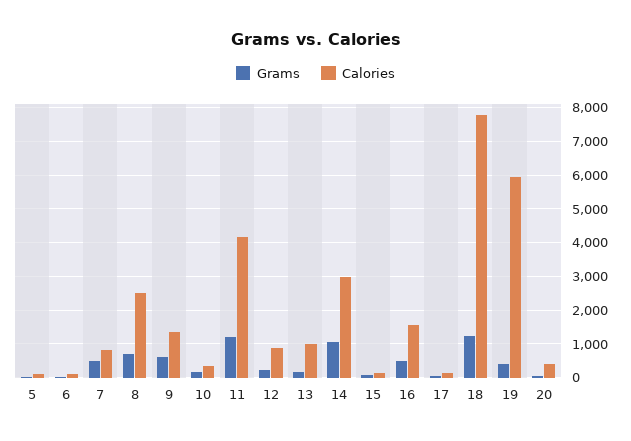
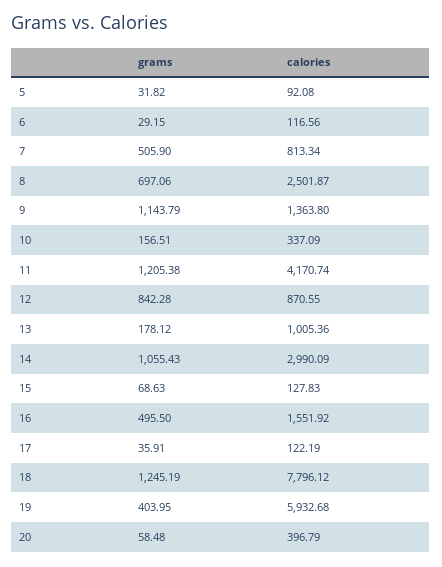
  {
    "Grams": {
      "5": 31.82,
      "6": 29.15,
      "7": 505.9,
      "8": 697.06,
-     "9": 600,
+     "9": 1143.79,
      "10": 156.51,
      "11": 1205.38,
-     "12": 200,
+     "12": 842.28,
      "13": 178.12,
      "14": 1055.43,
      "15": 68.63,
      "16": 495.5,
      "17": 35.91,
      "18": 1245.19,
      "19": 403.95,
      "20": 58.48
    },
    "Calories": {
      "5": 92.08,
      "6": 116.56,
      "7": 813.34,
      "8": 2501.87,
      "9": 1363.8,
      "10": 337.09,
      "11": 4170.74,
      "12": 870.55,
      "13": 1005.36,
      "14": 2990.09,
      "15": 127.83,
      "16": 1551.92,
      "17": 122.19,
      "18": 7796.12,
      "19": 5932.68,
      "20": 396.79
    }
  }

